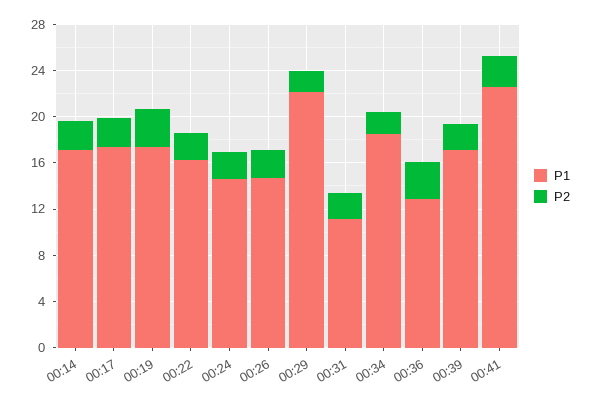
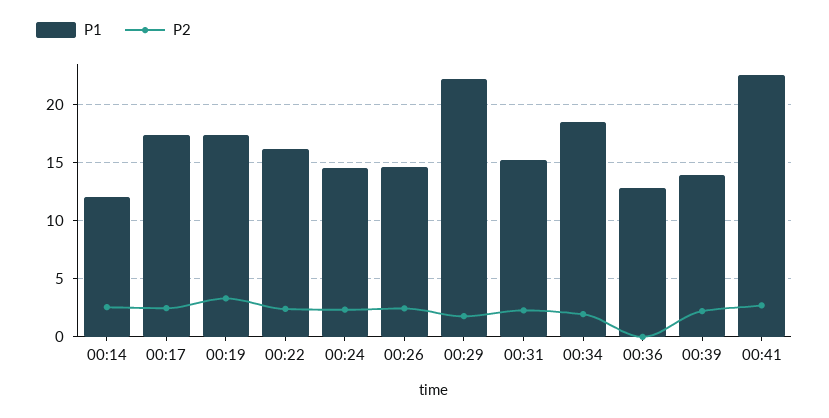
  {
    "P1": {
-     "00:14": 17,
+     "00:14": 12,
      "00:17": 17,
      "00:19": 17,
      "00:22": 16,
      "00:24": 15,
      "00:26": 15,
      "00:29": 22,
-     "00:31": 11,
+     "00:31": 15,
      "00:34": 18,
      "00:36": 13,
-     "00:39": 17,
+     "00:39": 14,
      "00:41": 23
    },
    "P2": {
      "00:14": 3,
      "00:17": 2,
      "00:19": 3,
      "00:22": 2,
      "00:24": 2,
      "00:26": 2,
      "00:29": 2,
      "00:31": 2,
      "00:34": 2,
-     "00:36": 3,
+     "00:36": 0,
      "00:39": 2,
      "00:41": 3
    }
  }

